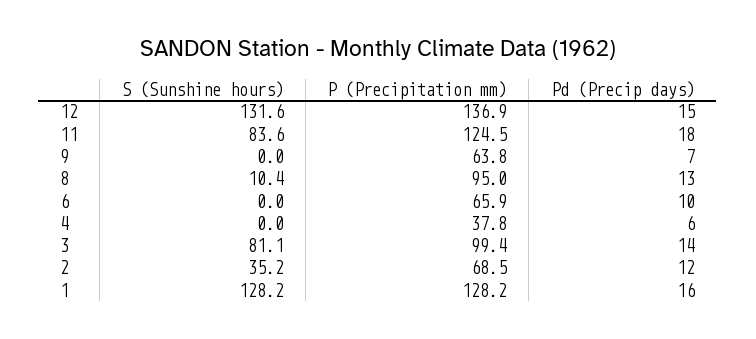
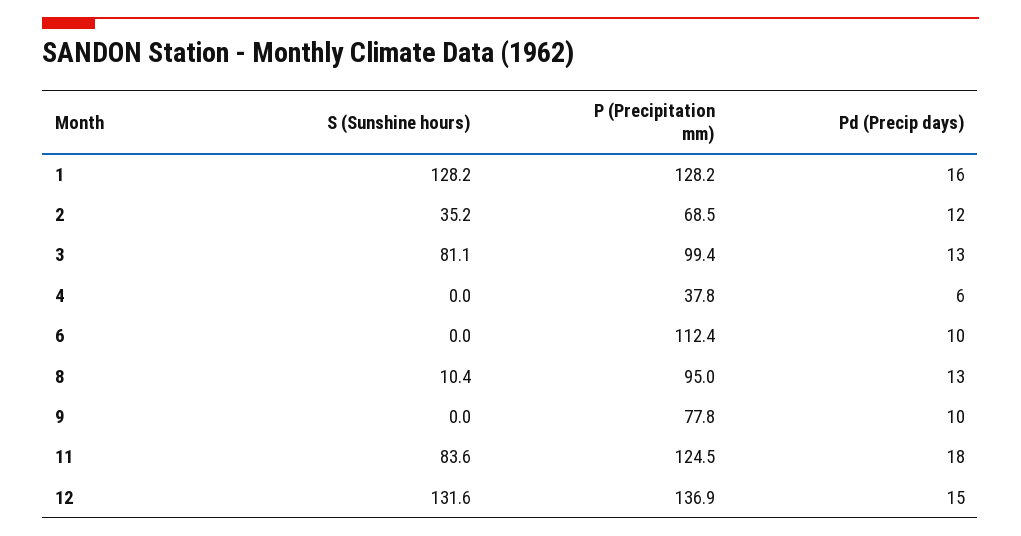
  {
    "S (Sunshine hours)": {
      "12": 131.6,
      "11": 83.6,
      "9": 0,
      "8": 10.4,
      "6": 0,
      "4": 0,
      "3": 81.1,
      "2": 35.2,
      "1": 128.2
    },
    "P (Precipitation mm)": {
      "12": 136.9,
      "11": 124.5,
-     "9": 63.8,
+     "9": 77.8,
      "8": 95,
-     "6": 65.9,
+     "6": 112.4,
      "4": 37.8,
      "3": 99.4,
      "2": 68.5,
      "1": 128.2
    },
    "Pd (Precip days)": {
      "12": 15,
      "11": 18,
-     "9": 7,
+     "9": 10,
      "8": 13,
      "6": 10,
      "4": 6,
-     "3": 14,
+     "3": 13,
      "2": 12,
      "1": 16
    }
  }

